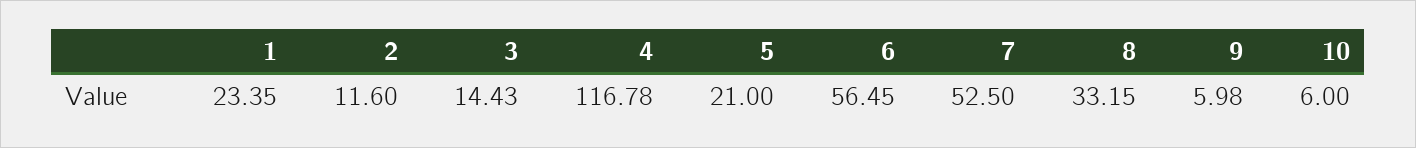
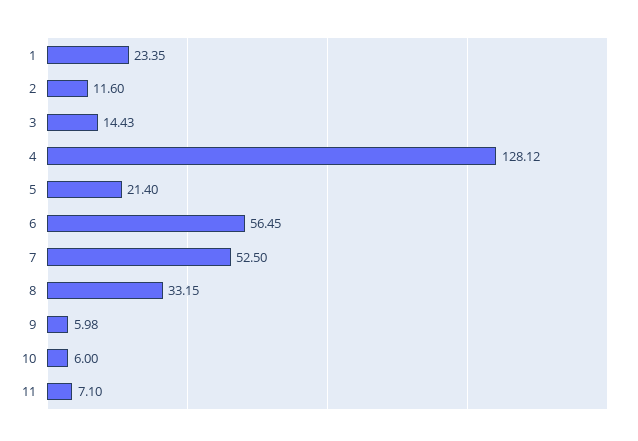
  {
    "1": 23.35,
    "2": 11.6,
    "3": 14.43,
-   "4": 116.78,
+   "4": 128.12,
-   "5": 21,
+   "5": 21.4,
    "6": 56.45,
    "7": 52.5,
    "8": 33.15,
    "9": 5.98,
-   "10": 6
+   "10": 6,
+   "11": 7.1
  }

